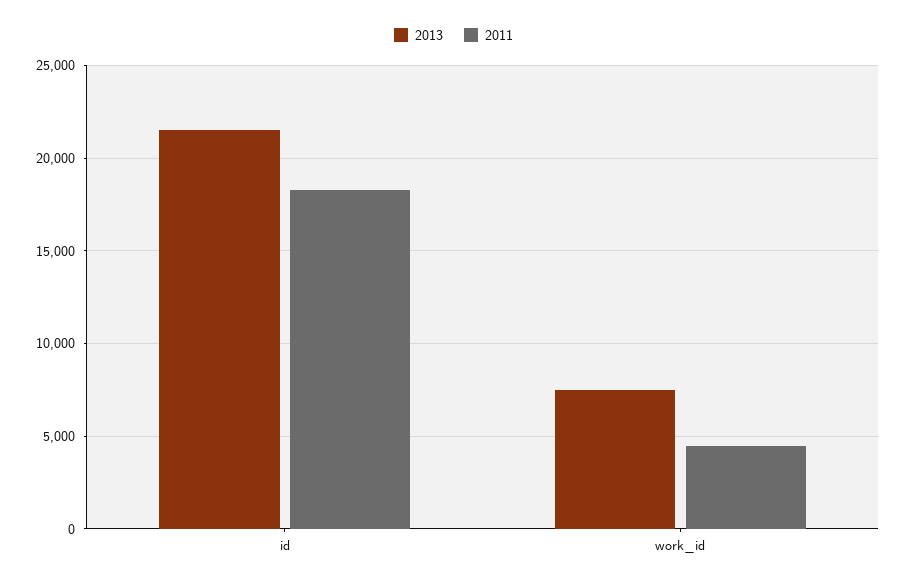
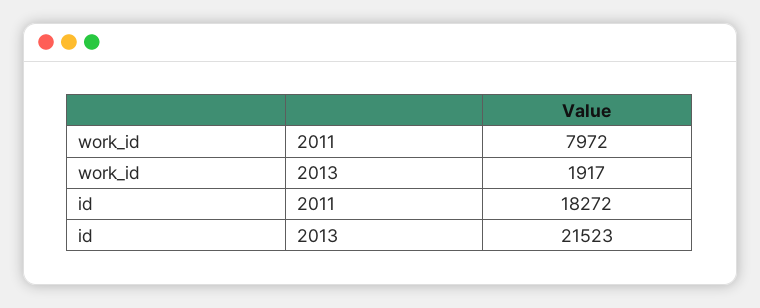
  {
    "2013": {
      "id": 21523,
-     "work_id": 7500
+     "work_id": 1917
    },
    "2011": {
      "id": 18272,
-     "work_id": 4500
+     "work_id": 7972
    }
  }

